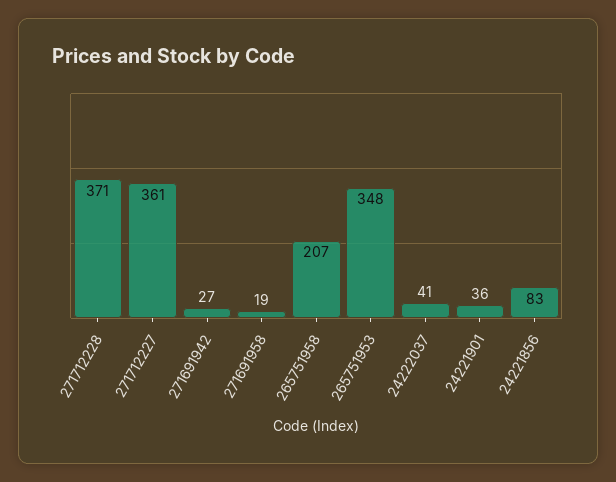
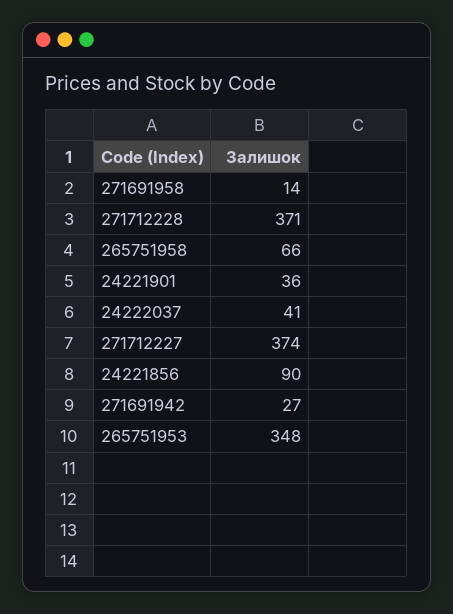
  {
    "271712228": 371,
-   "271712227": 361,
+   "271712227": 374,
    "271691942": 27,
-   "271691958": 19,
+   "271691958": 14,
-   "265751958": 207,
+   "265751958": 66,
    "265751953": 348,
    "24222037": 41,
    "24221901": 36,
-   "24221856": 83
+   "24221856": 90
  }

